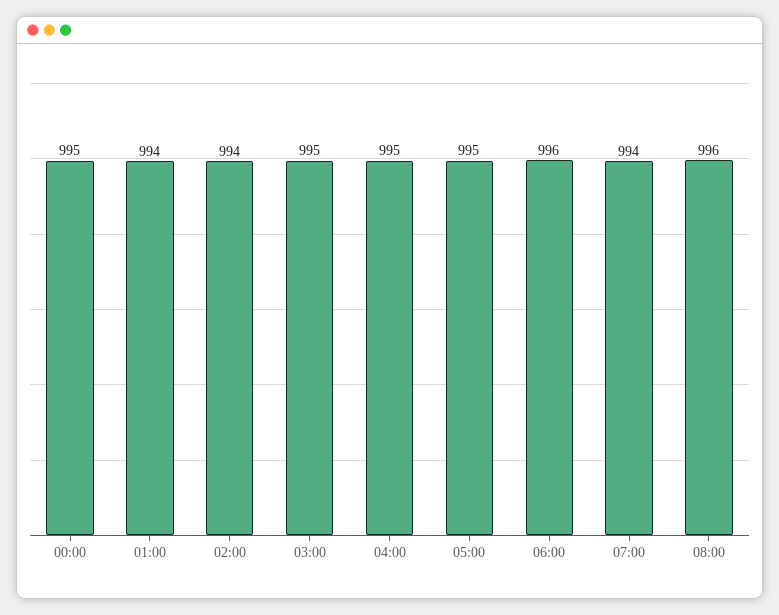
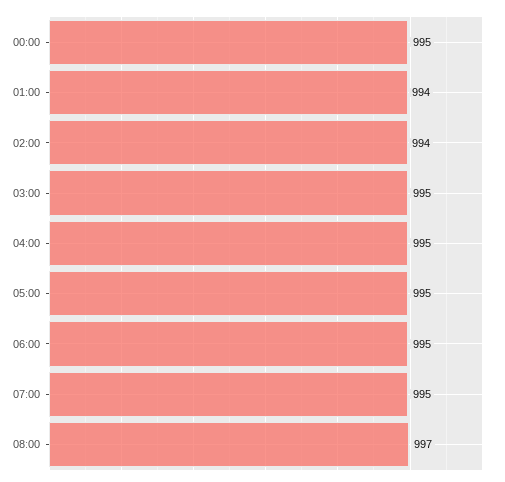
  {
    "00:00": 995,
    "01:00": 994,
    "02:00": 994,
    "03:00": 995,
    "04:00": 995,
    "05:00": 995,
-   "06:00": 996,
+   "06:00": 995,
-   "07:00": 994,
+   "07:00": 995,
-   "08:00": 996
+   "08:00": 997
  }

